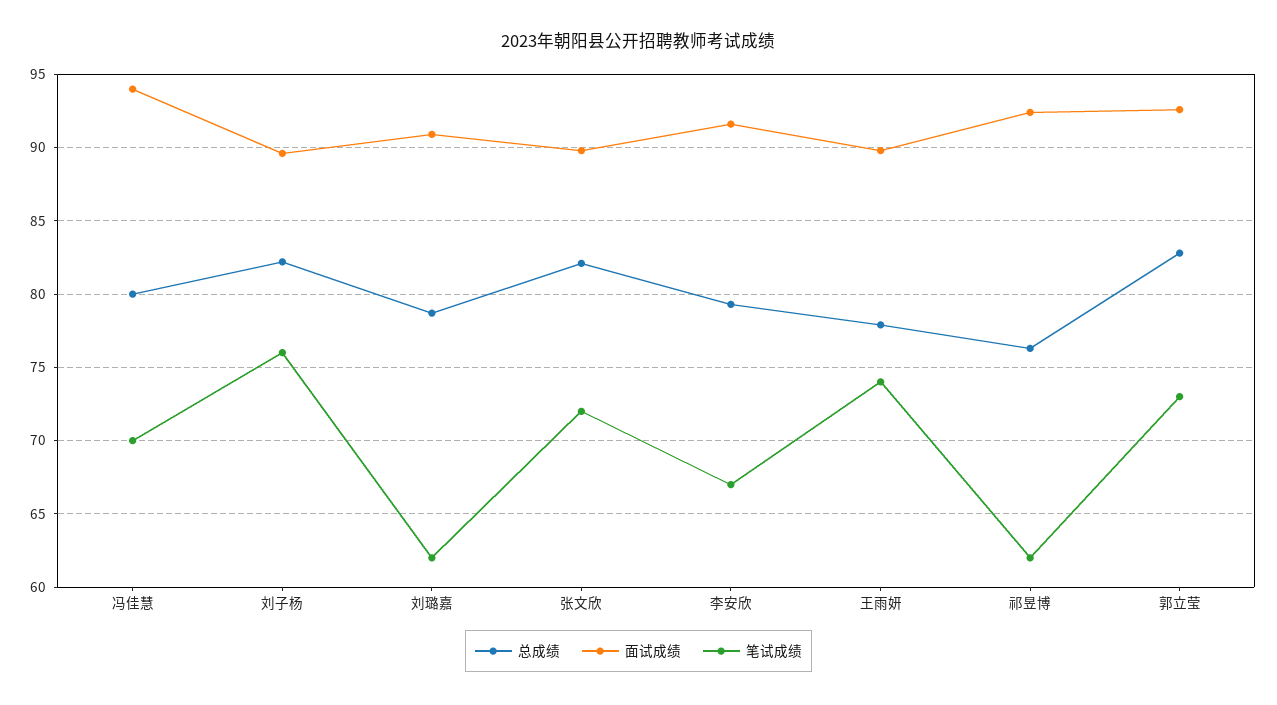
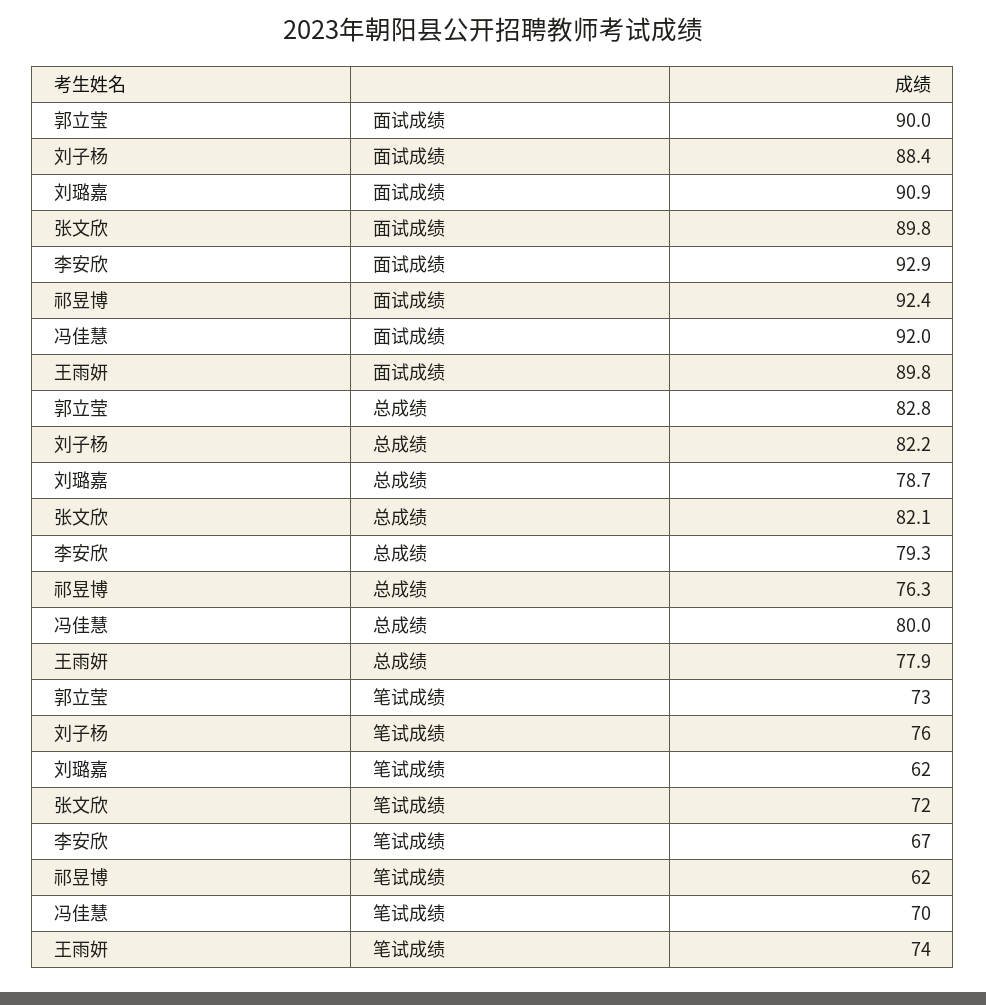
  {
    "总成绩": {
      "冯佳慧": 80,
      "刘子杨": 82.2,
      "刘璐嘉": 78.7,
      "张文欣": 82.1,
      "李安欣": 79.3,
      "王雨妍": 77.9,
      "祁昱博": 76.3,
      "郭立莹": 82.8
    },
    "面试成绩": {
-     "冯佳慧": 94,
+     "冯佳慧": 92,
-     "刘子杨": 89.5,
+     "刘子杨": 88.4,
      "刘璐嘉": 90.9,
      "张文欣": 89.8,
-     "李安欣": 91.5,
+     "李安欣": 92.9,
      "王雨妍": 89.8,
      "祁昱博": 92.4,
-     "郭立莹": 92.5
+     "郭立莹": 90
    },
    "笔试成绩": {
      "冯佳慧": 70,
      "刘子杨": 76,
      "刘璐嘉": 62,
      "张文欣": 72,
      "李安欣": 67,
      "王雨妍": 74,
      "祁昱博": 62,
      "郭立莹": 73
    }
  }

